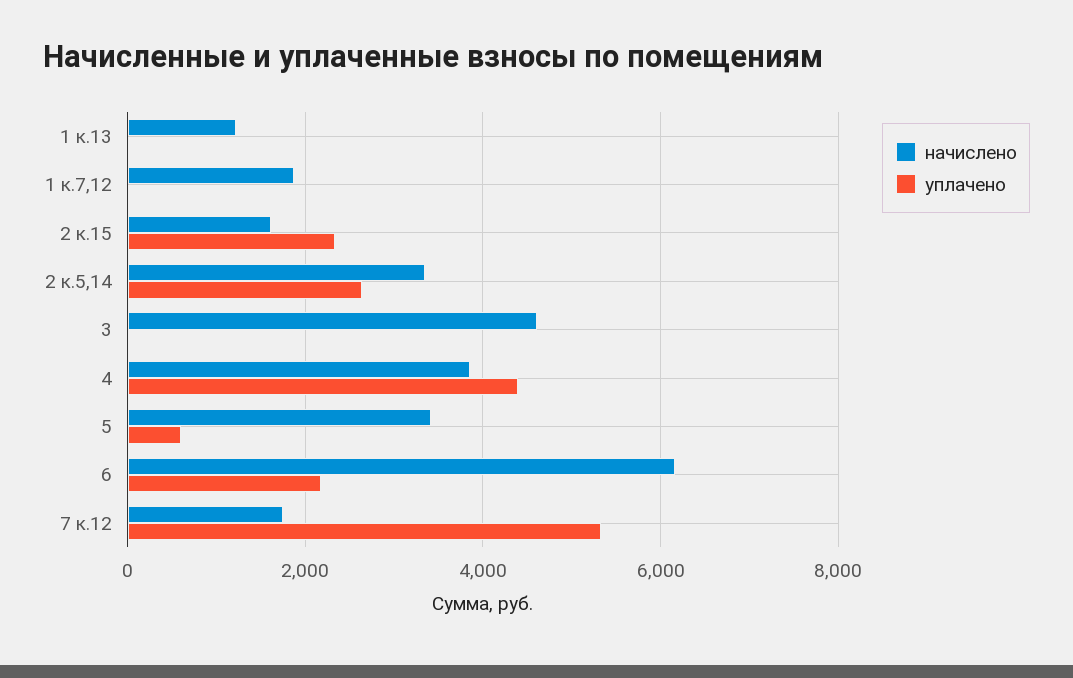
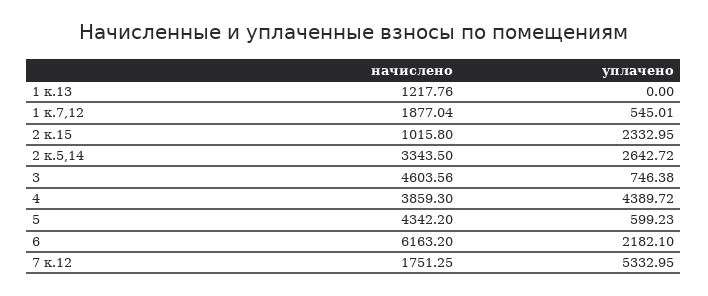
  {
    "начислено": {
      "1 к.13": 1217.76,
      "1 к.7,12": 1877.04,
-     "2 к.15": 1600,
+     "2 к.15": 1015.8,
      "2 к.5,14": 3343.5,
      "3": 4603.56,
      "4": 3859.3,
-     "5": 3400,
+     "5": 4342.2,
      "6": 6163.2,
      "7 к.12": 1751.25
    },
    "уплачено": {
      "1 к.13": 0,
-     "1 к.7,12": 0,
+     "1 к.7,12": 545.01,
      "2 к.15": 2332.95,
      "2 к.5,14": 2642.72,
-     "3": 0,
+     "3": 746.38,
      "4": 4389.72,
      "5": 599.23,
      "6": 2182.1,
      "7 к.12": 5332.95
    }
  }

